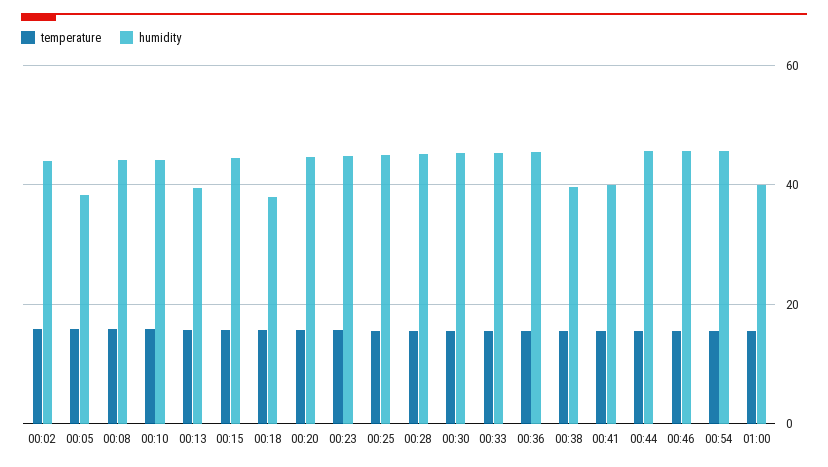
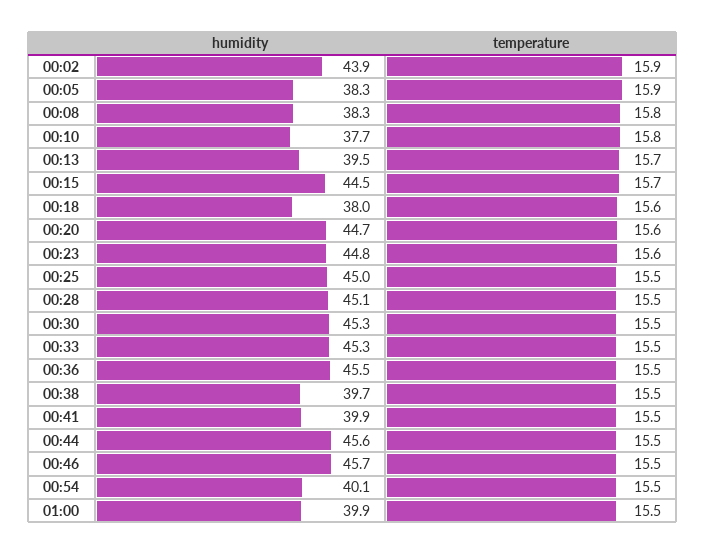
  {
    "temperature": {
      "00:02": 15.9,
      "00:05": 15.9,
      "00:08": 15.8,
      "00:10": 15.8,
      "00:13": 15.7,
      "00:15": 15.7,
      "00:18": 15.6,
      "00:20": 15.6,
      "00:23": 15.6,
      "00:25": 15.5,
      "00:28": 15.5,
      "00:30": 15.5,
      "00:33": 15.5,
      "00:36": 15.5,
      "00:38": 15.5,
      "00:41": 15.5,
      "00:44": 15.5,
      "00:46": 15.5,
      "00:54": 15.5,
      "01:00": 15.5
    },
    "humidity": {
      "00:02": 43.9,
      "00:05": 38.3,
-     "00:08": 44,
+     "00:08": 38.3,
-     "00:10": 44,
+     "00:10": 37.7,
      "00:13": 39.5,
      "00:15": 44.5,
      "00:18": 38,
      "00:20": 44.7,
      "00:23": 44.8,
      "00:25": 45,
      "00:28": 45.1,
      "00:30": 45.3,
      "00:33": 45.3,
      "00:36": 45.5,
      "00:38": 39.7,
      "00:41": 39.9,
      "00:44": 45.6,
      "00:46": 45.7,
-     "00:54": 46,
+     "00:54": 40.1,
      "01:00": 39.9
    }
  }

